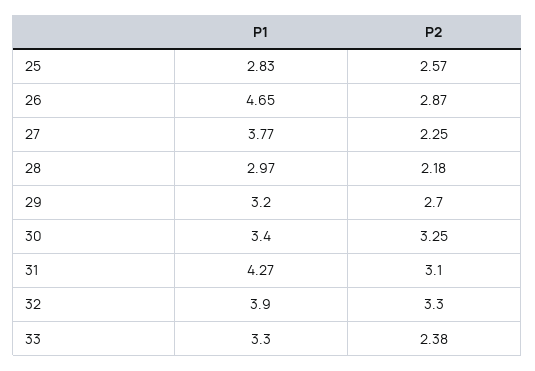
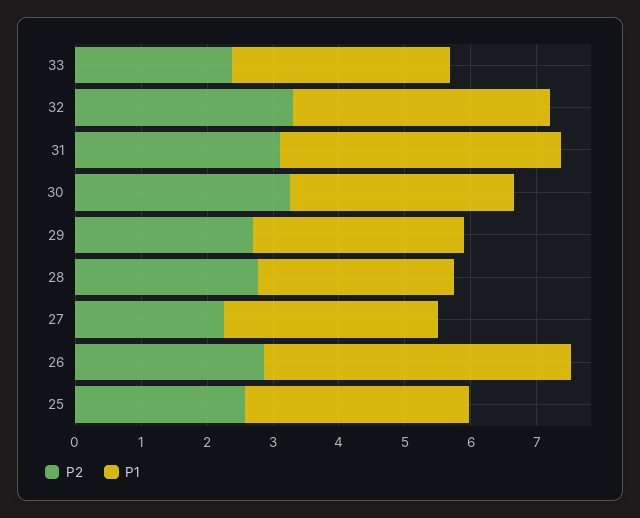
  {
    "P1": {
-     "25": 2.83,
+     "25": 3.4,
      "26": 4.65,
-     "27": 3.77,
+     "27": 3.2,
      "28": 2.97,
      "29": 3.2,
      "30": 3.4,
      "31": 4.27,
      "32": 3.9,
      "33": 3.3
    },
    "P2": {
      "25": 2.57,
      "26": 2.87,
      "27": 2.25,
-     "28": 2.18,
+     "28": 2.8,
      "29": 2.7,
      "30": 3.25,
      "31": 3.1,
      "32": 3.3,
      "33": 2.38
    }
  }

